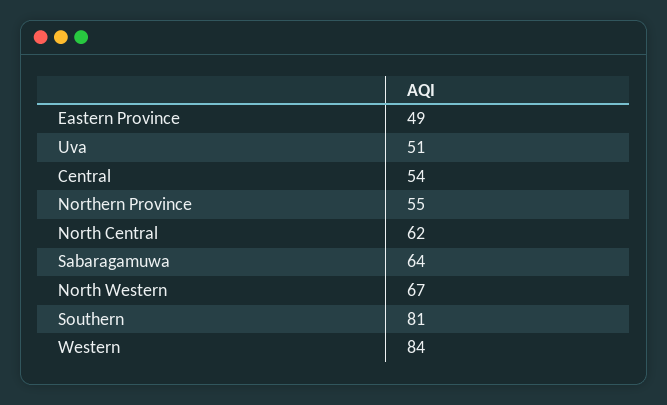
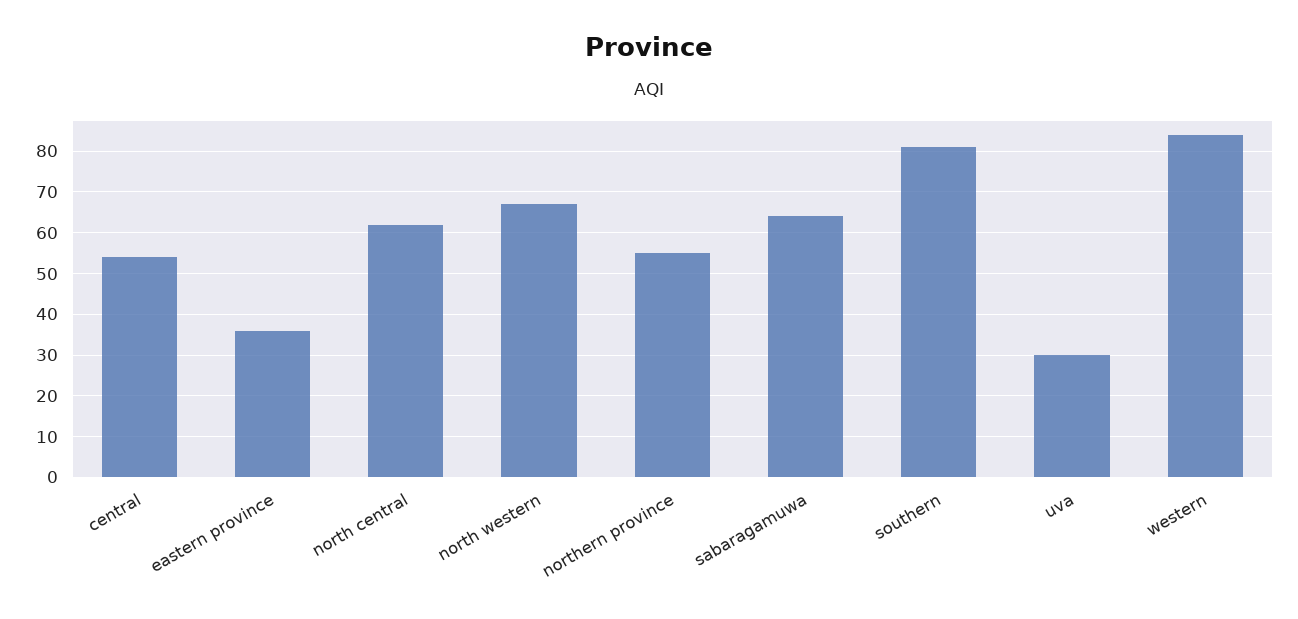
  {
-   "Eastern Province": 49,
+   "Eastern Province": 35,
-   "Uva": 51,
+   "Uva": 30,
    "Central": 54,
    "Northern Province": 55,
    "North Central": 62,
    "Sabaragamuwa": 64,
    "North Western": 67,
    "Southern": 81,
    "Western": 84
  }

